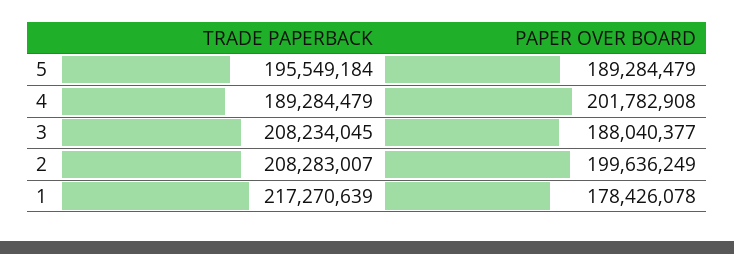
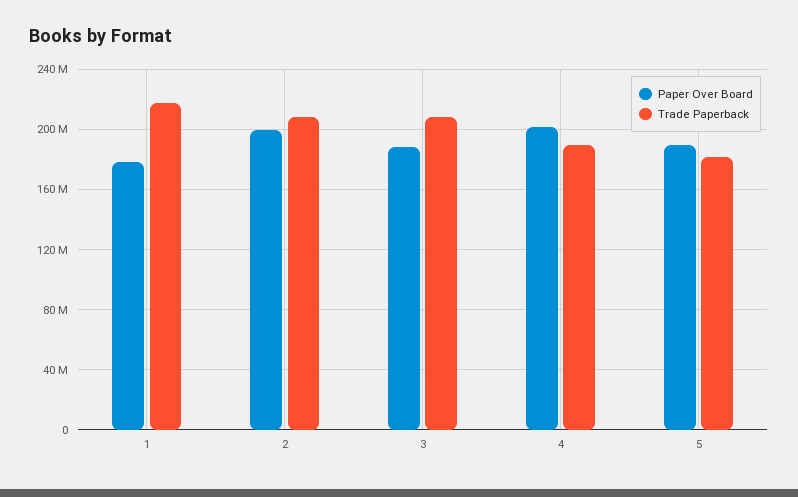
  {
    "TRADE PAPERBACK": {
-     "5": 195549184,
+     "5": 180000000,
      "4": 189284479,
      "3": 208234045,
      "2": 208283007,
      "1": 217270639
    },
    "PAPER OVER BOARD": {
      "5": 189284479,
      "4": 201782908,
      "3": 188040377,
      "2": 199636249,
      "1": 178426078
    }
  }

